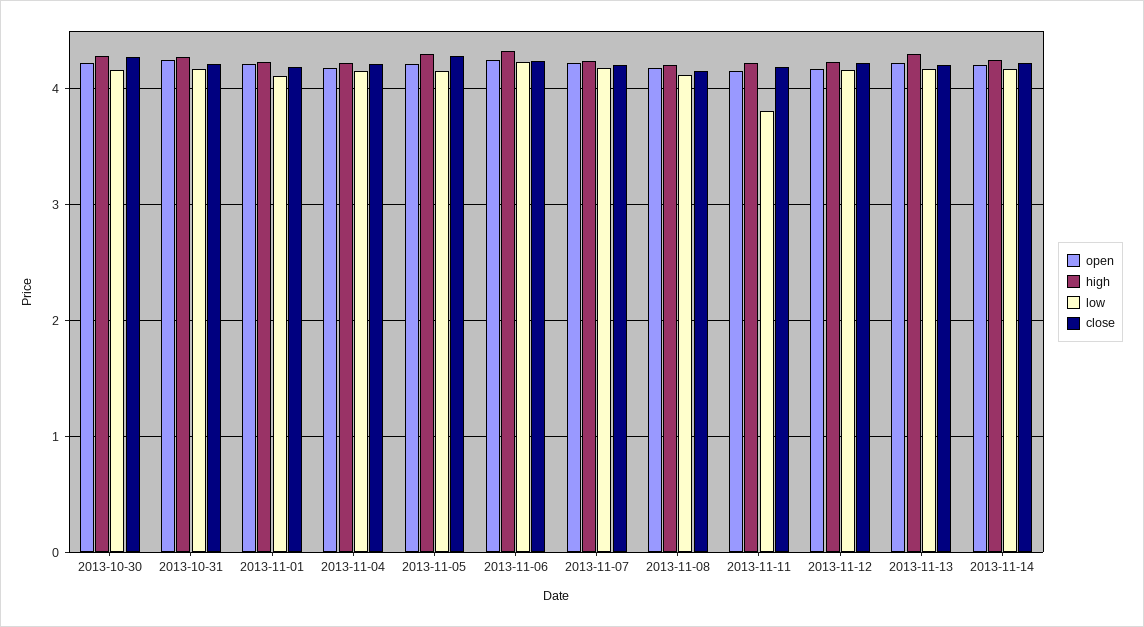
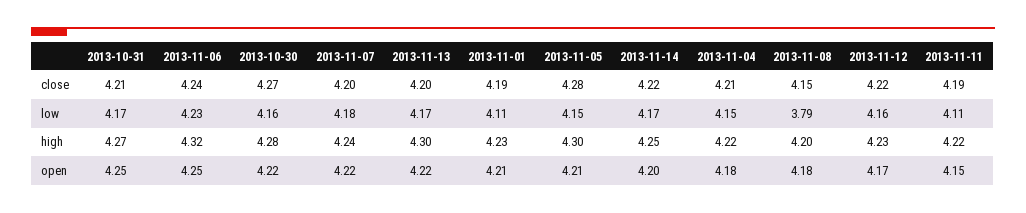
  {
    "open": {
      "2013-10-30": 4.22,
      "2013-10-31": 4.25,
      "2013-11-01": 4.21,
      "2013-11-04": 4.18,
      "2013-11-05": 4.21,
      "2013-11-06": 4.25,
      "2013-11-07": 4.22,
      "2013-11-08": 4.18,
      "2013-11-11": 4.15,
      "2013-11-12": 4.17,
      "2013-11-13": 4.22,
      "2013-11-14": 4.2
    },
    "high": {
      "2013-10-30": 4.28,
      "2013-10-31": 4.27,
      "2013-11-01": 4.23,
      "2013-11-04": 4.22,
      "2013-11-05": 4.3,
      "2013-11-06": 4.32,
      "2013-11-07": 4.24,
      "2013-11-08": 4.2,
      "2013-11-11": 4.22,
      "2013-11-12": 4.23,
      "2013-11-13": 4.3,
      "2013-11-14": 4.25
    },
    "low": {
      "2013-10-30": 4.16,
      "2013-10-31": 4.17,
      "2013-11-01": 4.11,
      "2013-11-04": 4.15,
      "2013-11-05": 4.15,
      "2013-11-06": 4.23,
      "2013-11-07": 4.18,
-     "2013-11-08": 4.1,
+     "2013-11-08": 3.79,
-     "2013-11-11": 3.8,
+     "2013-11-11": 4.11,
      "2013-11-12": 4.16,
      "2013-11-13": 4.17,
      "2013-11-14": 4.17
    },
    "close": {
      "2013-10-30": 4.27,
      "2013-10-31": 4.21,
      "2013-11-01": 4.19,
      "2013-11-04": 4.21,
      "2013-11-05": 4.28,
      "2013-11-06": 4.24,
      "2013-11-07": 4.2,
      "2013-11-08": 4.15,
      "2013-11-11": 4.19,
      "2013-11-12": 4.22,
      "2013-11-13": 4.2,
      "2013-11-14": 4.22
    }
  }

